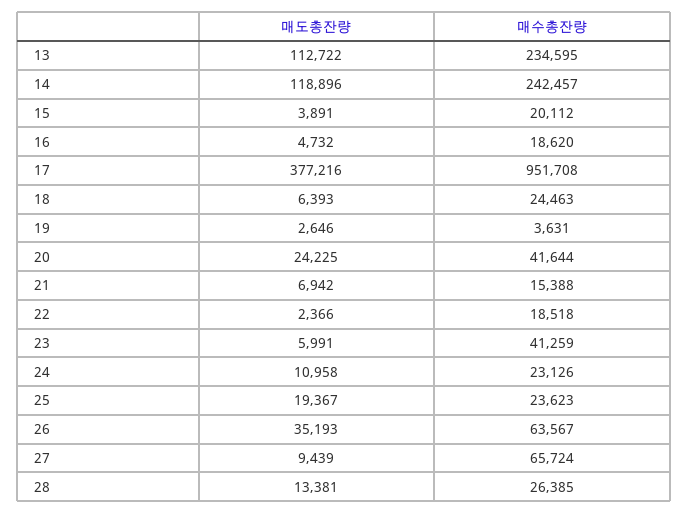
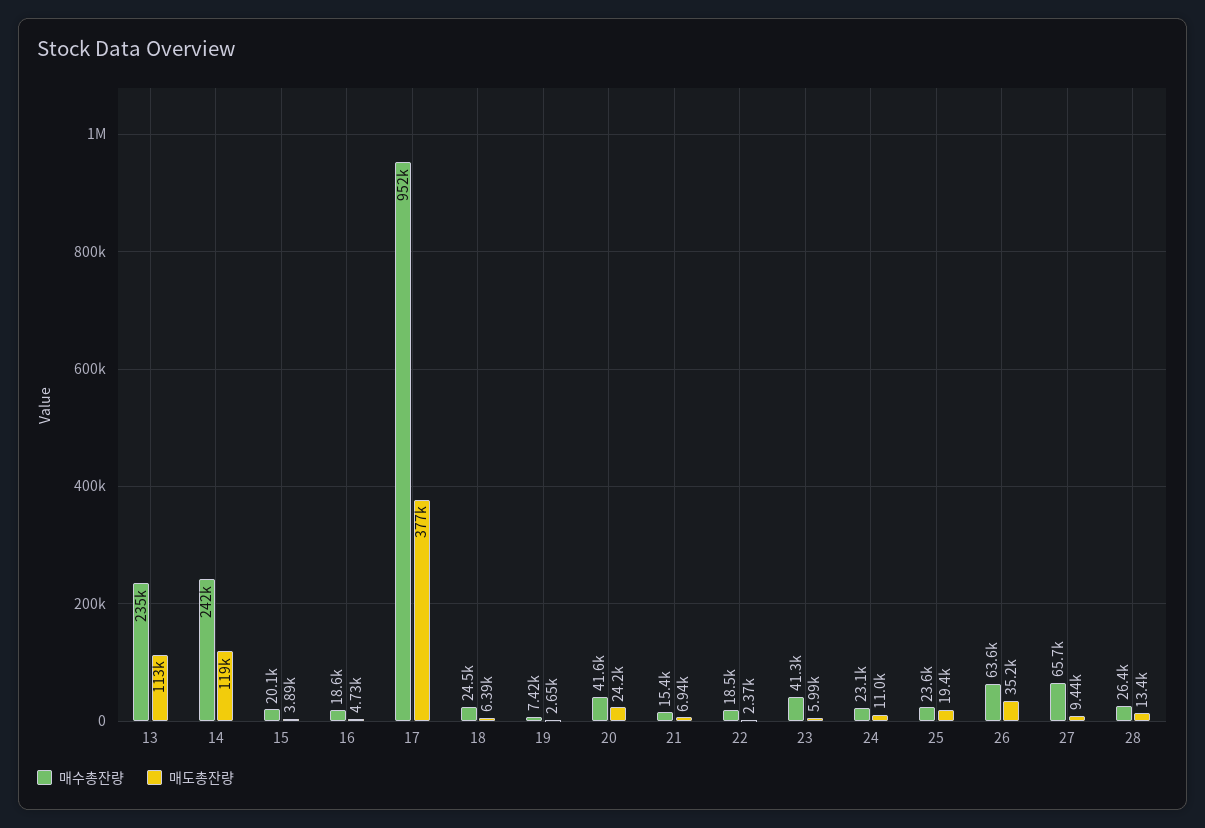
  {
    "매도총잔량": {
      "13": 112722,
      "14": 118896,
      "15": 3891,
      "16": 4732,
      "17": 377216,
      "18": 6393,
      "19": 2646,
      "20": 24225,
      "21": 6942,
      "22": 2366,
      "23": 5991,
      "24": 10958,
      "25": 19367,
      "26": 35193,
      "27": 9439,
      "28": 13381
    },
    "매수총잔량": {
      "13": 234595,
      "14": 242457,
      "15": 20112,
      "16": 18620,
      "17": 951708,
      "18": 24463,
-     "19": 3631,
+     "19": 7420,
      "20": 41644,
      "21": 15388,
      "22": 18518,
      "23": 41259,
      "24": 23126,
      "25": 23623,
      "26": 63567,
      "27": 65724,
      "28": 26385
    }
  }

